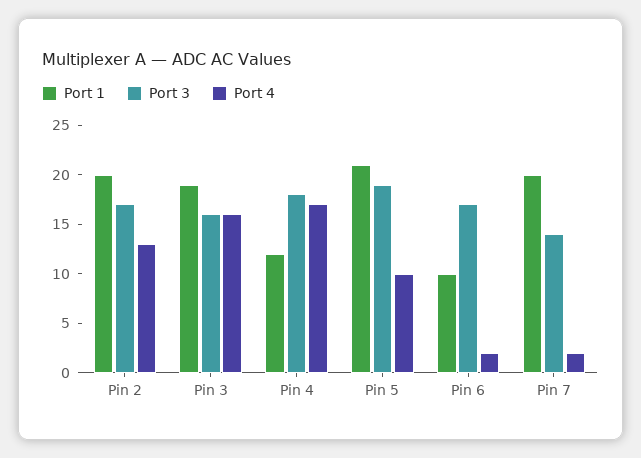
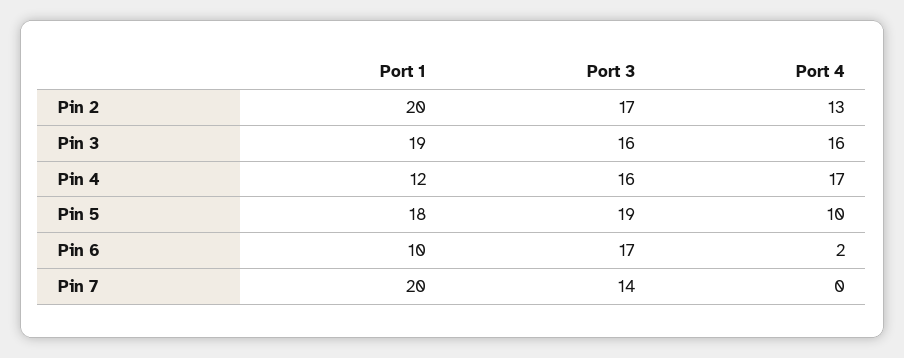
  {
    "Port 1": {
      "Pin 2": 20,
      "Pin 3": 19,
      "Pin 4": 12,
-     "Pin 5": 21,
+     "Pin 5": 18,
      "Pin 6": 10,
      "Pin 7": 20
    },
    "Port 3": {
      "Pin 2": 17,
      "Pin 3": 16,
-     "Pin 4": 18,
+     "Pin 4": 16,
      "Pin 5": 19,
      "Pin 6": 17,
      "Pin 7": 14
    },
    "Port 4": {
      "Pin 2": 13,
      "Pin 3": 16,
      "Pin 4": 17,
      "Pin 5": 10,
      "Pin 6": 2,
-     "Pin 7": 2
+     "Pin 7": 0
    }
  }

